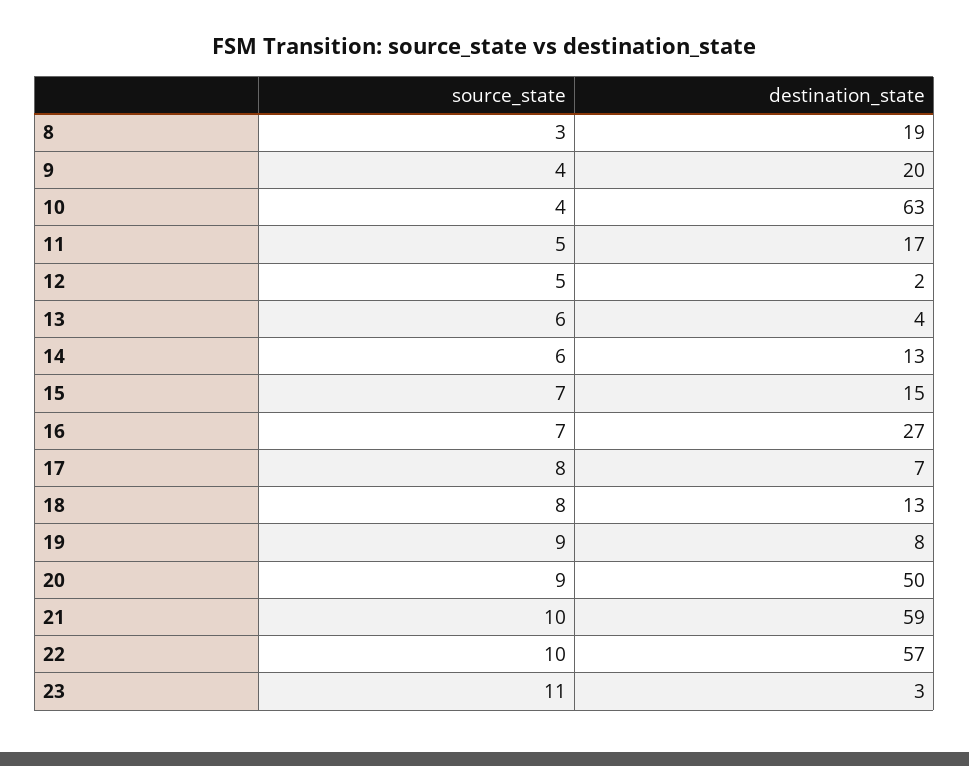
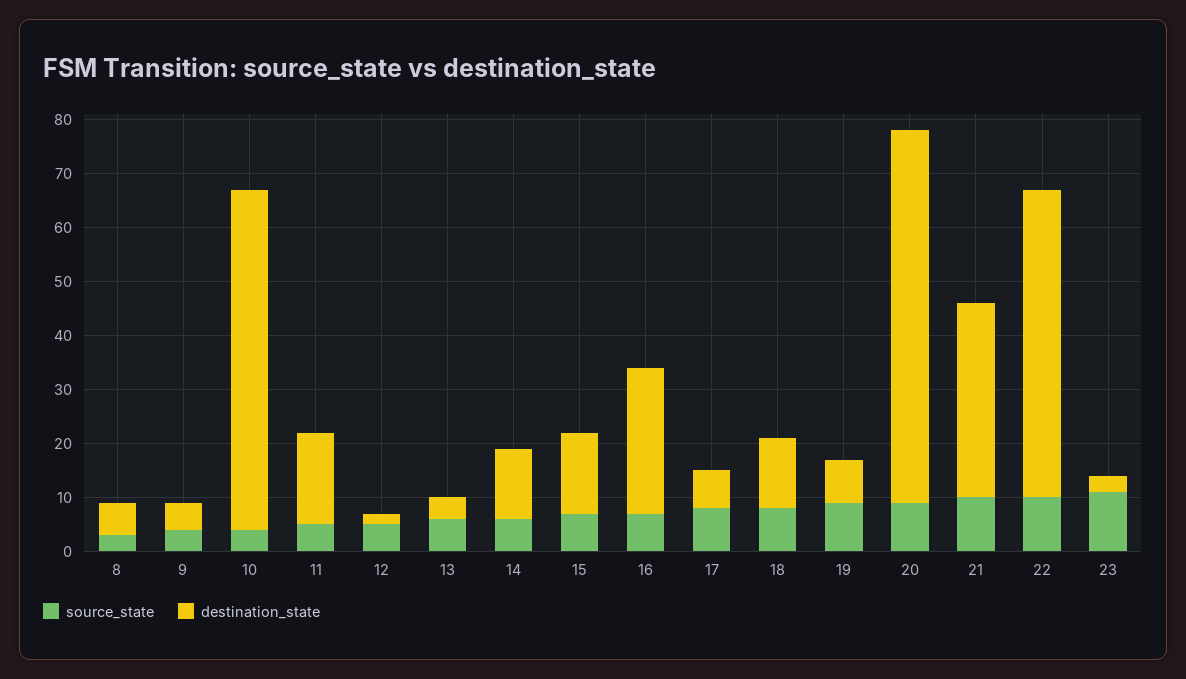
  {
    "source_state": {
      "8": 3,
      "9": 4,
      "10": 4,
      "11": 5,
      "12": 5,
      "13": 6,
      "14": 6,
      "15": 7,
      "16": 7,
      "17": 8,
      "18": 8,
      "19": 9,
      "20": 9,
      "21": 10,
      "22": 10,
      "23": 11
    },
    "destination_state": {
-     "8": 19,
+     "8": 5,
-     "9": 20,
+     "9": 5,
      "10": 63,
      "11": 17,
      "12": 2,
      "13": 4,
      "14": 13,
      "15": 15,
      "16": 27,
      "17": 7,
      "18": 13,
      "19": 8,
-     "20": 50,
+     "20": 70,
-     "21": 59,
+     "21": 35,
      "22": 57,
      "23": 3
    }
  }

